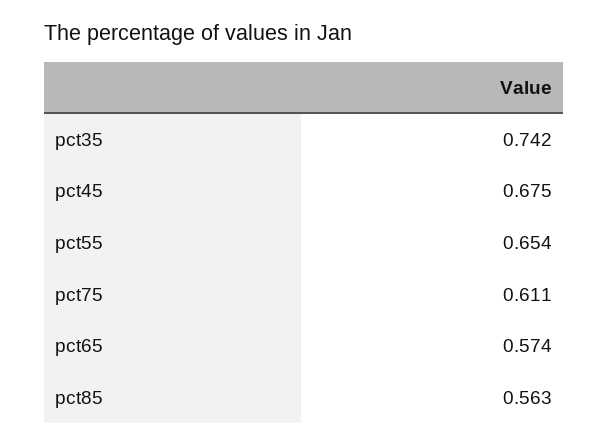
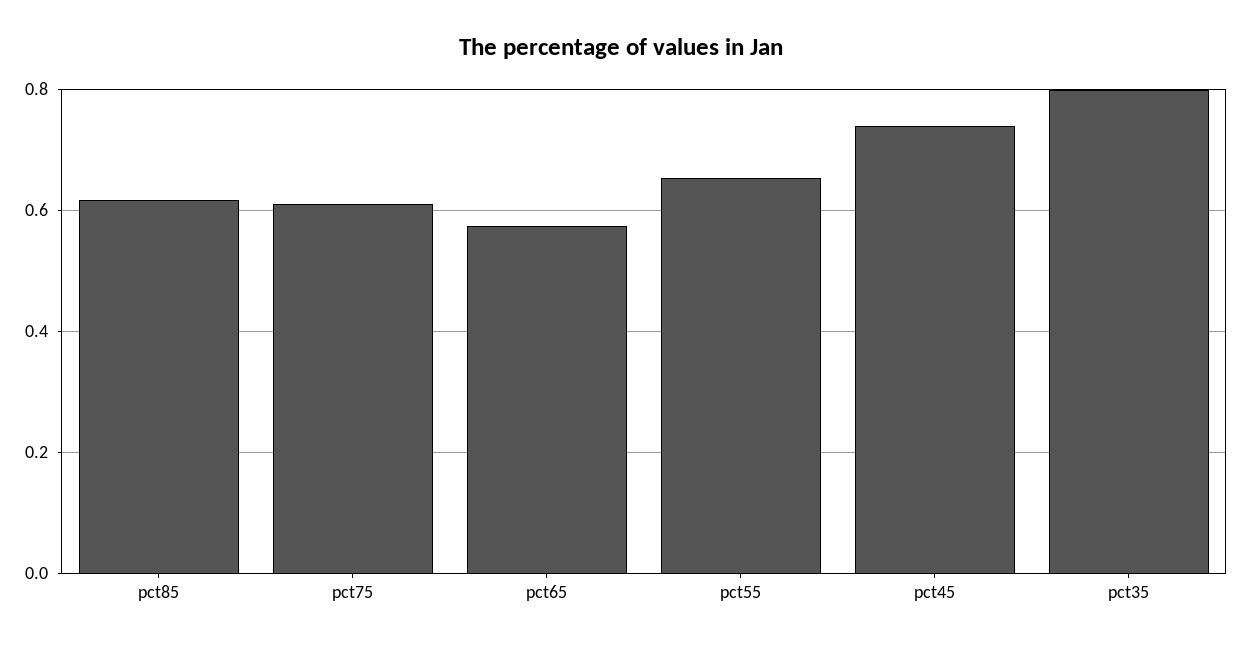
  {
-   "pct35": 0.742,
+   "pct35": 0.8,
-   "pct45": 0.675,
+   "pct45": 0.74,
    "pct55": 0.654,
    "pct75": 0.611,
    "pct65": 0.574,
-   "pct85": 0.563
+   "pct85": 0.62
  }

